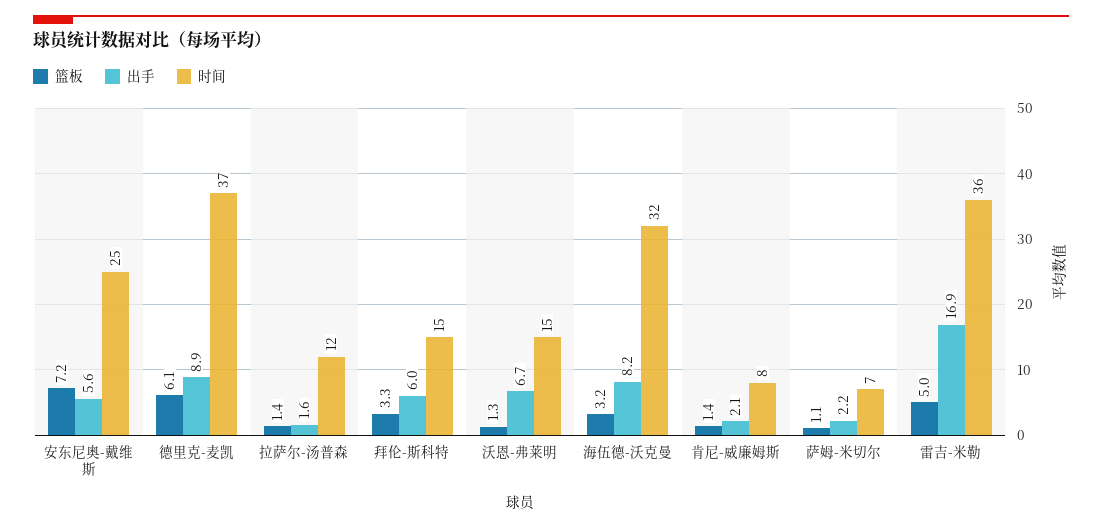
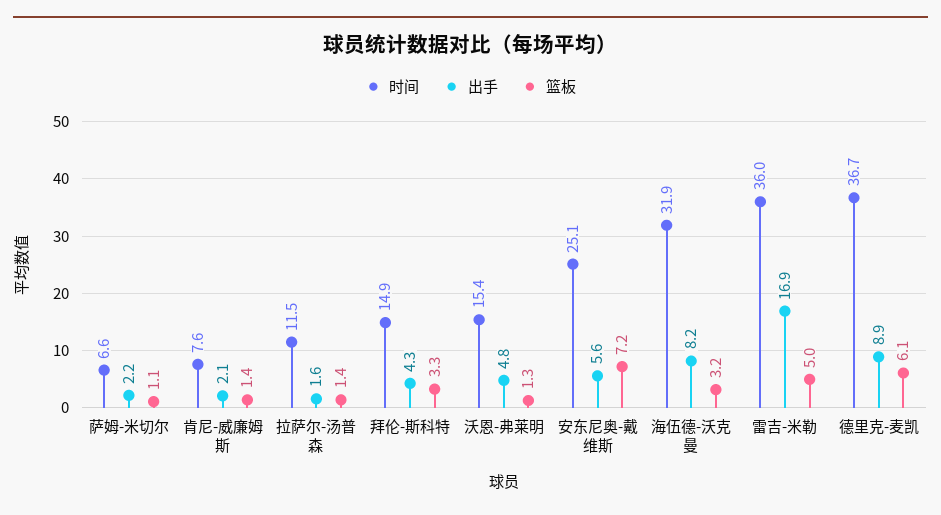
  {
    "篮板": {
      "安东尼奥-戴维斯": 7.2,
      "德里克-麦凯": 6.1,
      "拉萨尔-汤普森": 1.4,
      "拜伦-斯科特": 3.3,
      "沃恩-弗莱明": 1.3,
      "海伍德-沃克曼": 3.2,
      "肯尼-威廉姆斯": 1.4,
      "萨姆-米切尔": 1.1,
      "雷吉-米勒": 5
    },
    "出手": {
      "安东尼奥-戴维斯": 5.6,
      "德里克-麦凯": 8.9,
      "拉萨尔-汤普森": 1.6,
-     "拜伦-斯科特": 6,
+     "拜伦-斯科特": 4.3,
-     "沃恩-弗莱明": 6.7,
+     "沃恩-弗莱明": 4.8,
      "海伍德-沃克曼": 8.2,
      "肯尼-威廉姆斯": 2.1,
      "萨姆-米切尔": 2.2,
      "雷吉-米勒": 16.9
    },
    "时间": {
      "安东尼奥-戴维斯": 25.1,
      "德里克-麦凯": 36.7,
      "拉萨尔-汤普森": 11.5,
      "拜伦-斯科特": 14.9,
      "沃恩-弗莱明": 15.4,
      "海伍德-沃克曼": 31.9,
      "肯尼-威廉姆斯": 7.6,
      "萨姆-米切尔": 6.6,
      "雷吉-米勒": 36
    }
  }

